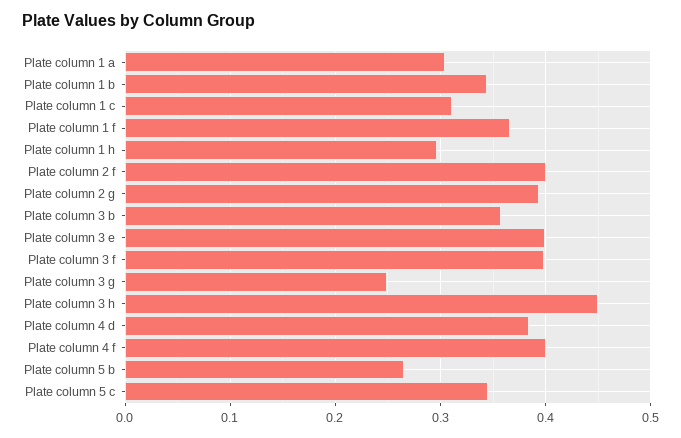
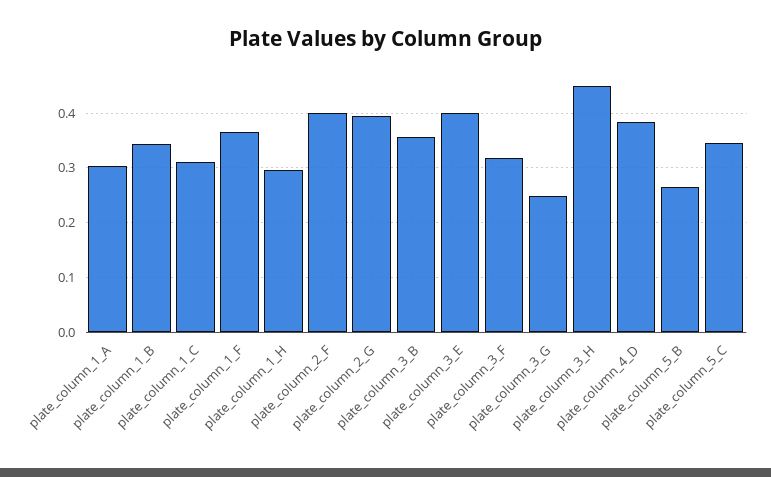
  {
    "Plate column 1 a": 0.3,
    "Plate column 1 b": 0.34,
    "Plate column 1 c": 0.31,
    "Plate column 1 f": 0.37,
    "Plate column 1 h": 0.3,
    "Plate column 2 f": 0.4,
    "Plate column 2 g": 0.39,
    "Plate column 3 b": 0.36,
    "Plate column 3 e": 0.4,
-   "Plate column 3 f": 0.4,
+   "Plate column 3 f": 0.32,
    "Plate column 3 g": 0.25,
    "Plate column 3 h": 0.45,
    "Plate column 4 d": 0.38,
-   "Plate column 4 f": 0.4,
    "Plate column 5 b": 0.27,
    "Plate column 5 c": 0.34
  }

